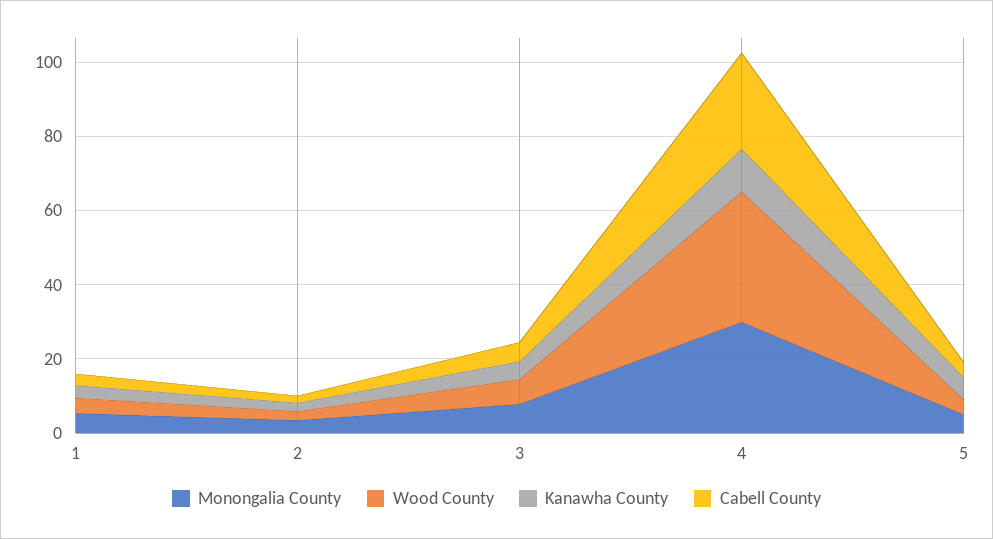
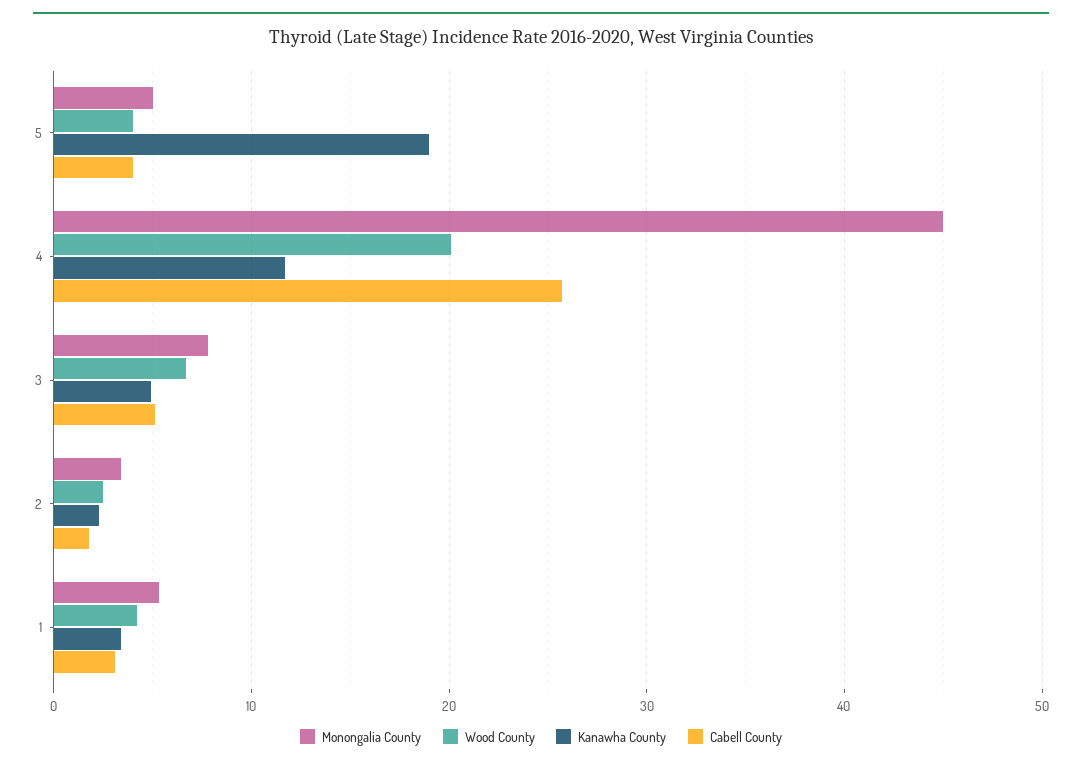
  {
    "Monongalia County": {
      "1": 5,
      "2": 3,
      "3": 8,
-     "4": 30,
+     "4": 45,
      "5": 5
    },
    "Wood County": {
      "1": 4,
      "2": 3,
      "3": 7,
-     "4": 35,
+     "4": 20,
      "5": 4
    },
    "Kanawha County": {
      "1": 3,
      "2": 2,
      "3": 5,
      "4": 12,
-     "5": 5
+     "5": 19
    },
    "Cabell County": {
      "1": 3,
      "2": 2,
      "3": 5,
      "4": 26,
      "5": 4
    }
  }

